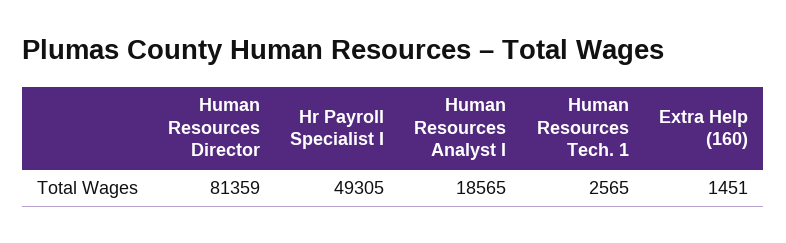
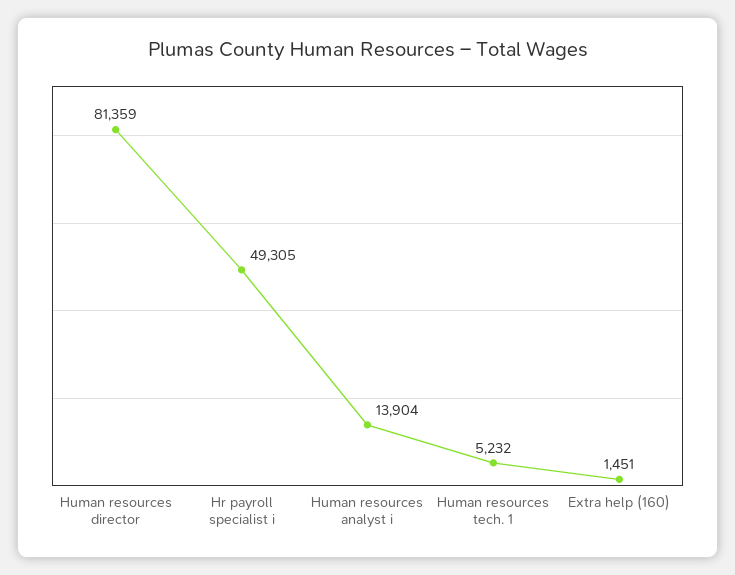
  {
    "Human Resources Director": 81359,
    "Hr Payroll Specialist I": 49305,
-   "Human Resources Analyst I": 18565,
+   "Human Resources Analyst I": 13904,
-   "Human Resources Tech. 1": 2565,
+   "Human Resources Tech. 1": 5232,
    "Extra Help (160)": 1451
  }

